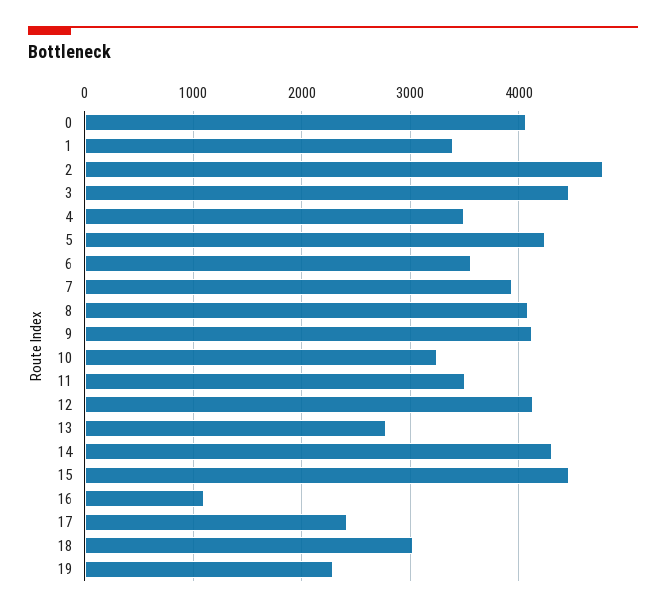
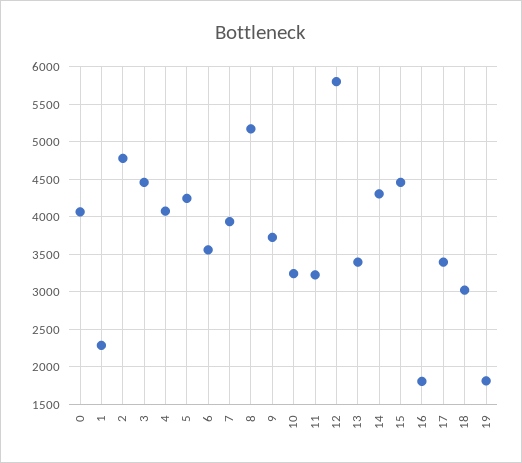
  {
    "0": 4100,
-   "1": 3400,
+   "1": 2300,
    "2": 4800,
    "3": 4500,
-   "4": 3500,
+   "4": 4100,
    "5": 4200,
    "6": 3600,
    "7": 3900,
-   "8": 4100,
+   "8": 5200,
-   "9": 4100,
+   "9": 3700,
    "10": 3200,
-   "11": 3500,
+   "11": 3200,
-   "12": 4100,
+   "12": 5800,
-   "13": 2800,
+   "13": 3400,
    "14": 4300,
    "15": 4500,
-   "16": 1100,
+   "16": 1800,
-   "17": 2400,
+   "17": 3400,
    "18": 3000,
-   "19": 2300
+   "19": 1800
  }

